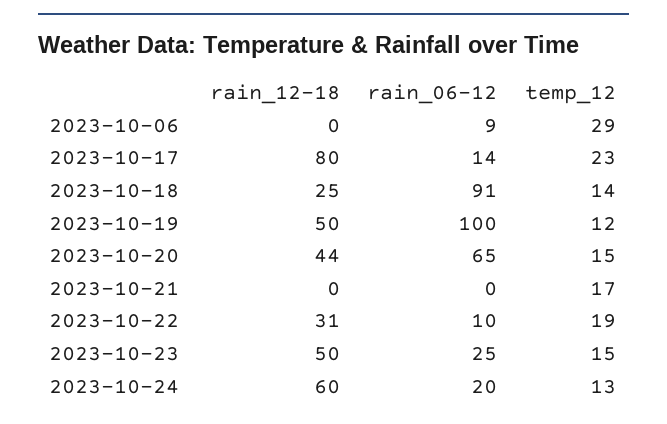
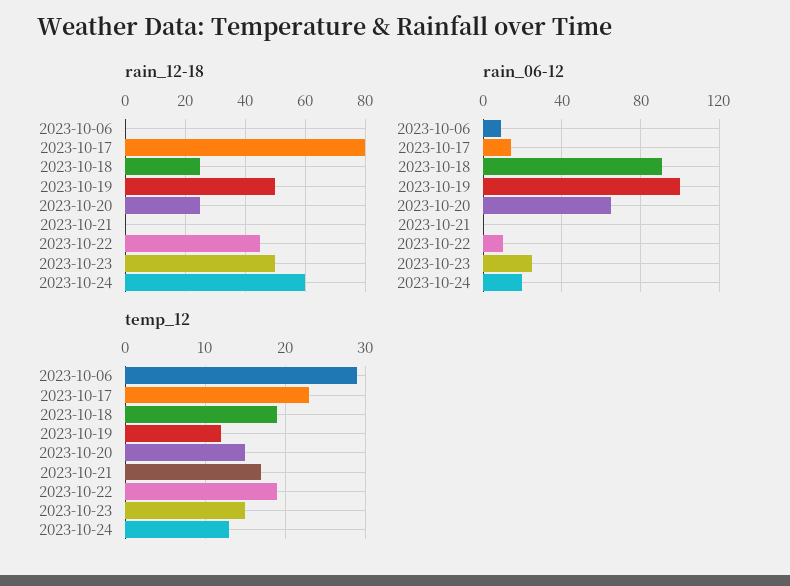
  {
    "rain_12-18": {
      "2023-10-06": 0,
      "2023-10-17": 80,
      "2023-10-18": 25,
      "2023-10-19": 50,
-     "2023-10-20": 44,
+     "2023-10-20": 25,
      "2023-10-21": 0,
-     "2023-10-22": 31,
+     "2023-10-22": 45,
      "2023-10-23": 50,
      "2023-10-24": 60
    },
    "rain_06-12": {
      "2023-10-06": 9,
      "2023-10-17": 14,
      "2023-10-18": 91,
      "2023-10-19": 100,
      "2023-10-20": 65,
      "2023-10-21": 0,
      "2023-10-22": 10,
      "2023-10-23": 25,
      "2023-10-24": 20
    },
    "temp_12": {
      "2023-10-06": 29,
      "2023-10-17": 23,
-     "2023-10-18": 14,
+     "2023-10-18": 19,
      "2023-10-19": 12,
      "2023-10-20": 15,
      "2023-10-21": 17,
      "2023-10-22": 19,
      "2023-10-23": 15,
      "2023-10-24": 13
    }
  }

